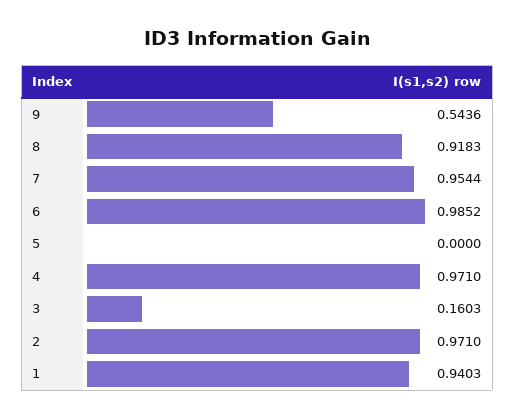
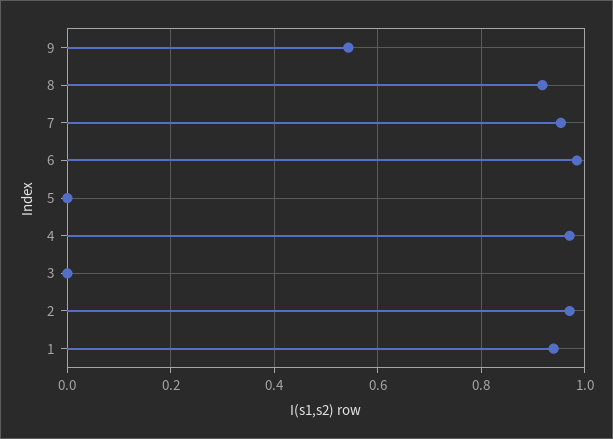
  {
    "9": 0.5436,
    "8": 0.9183,
    "7": 0.9544,
    "6": 0.9852,
    "5": 0,
    "4": 0.971,
-   "3": 0.1603,
+   "3": 0,
    "2": 0.971,
    "1": 0.9403
  }

